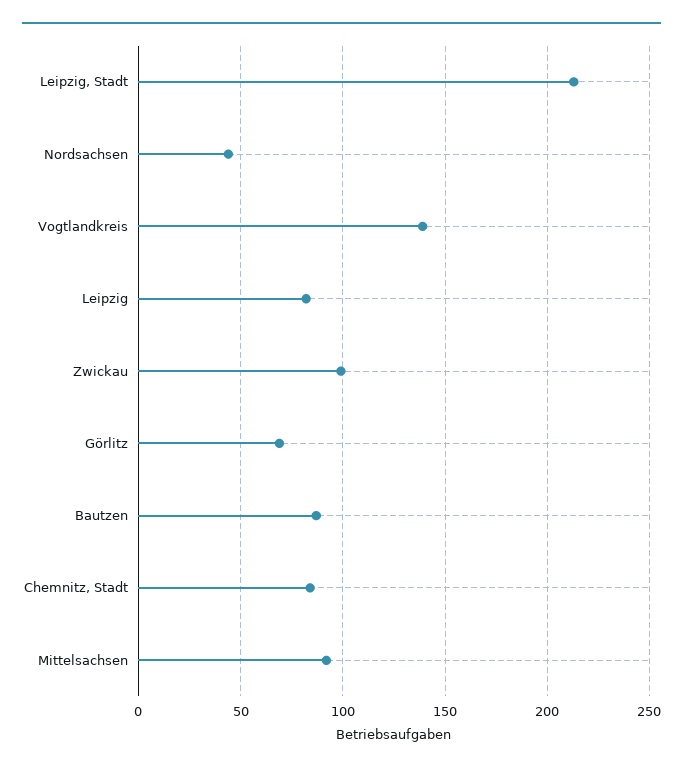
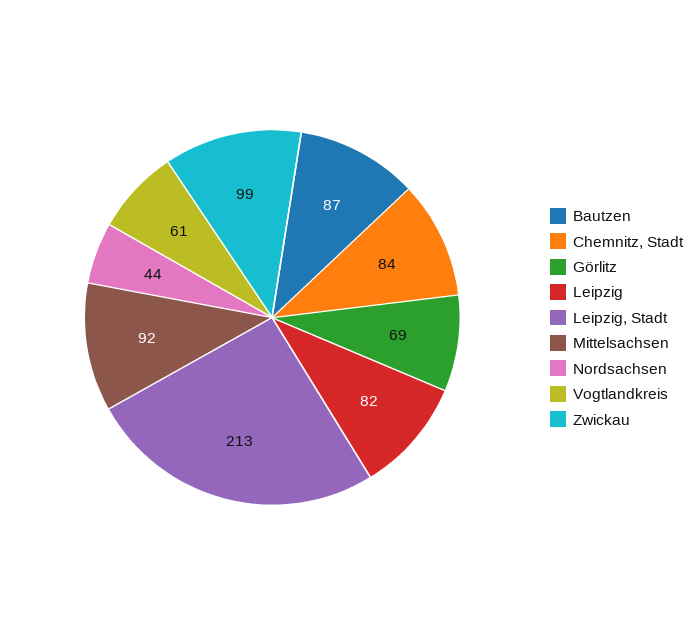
  {
    "Leipzig, Stadt": 213,
    "Nordsachsen": 44,
-   "Vogtlandkreis": 140,
+   "Vogtlandkreis": 61,
    "Leipzig": 82,
    "Zwickau": 99,
    "Görlitz": 69,
    "Bautzen": 87,
    "Chemnitz, Stadt": 84,
    "Mittelsachsen": 92
  }

